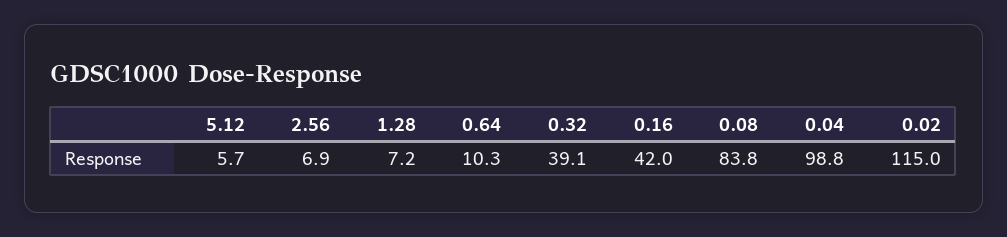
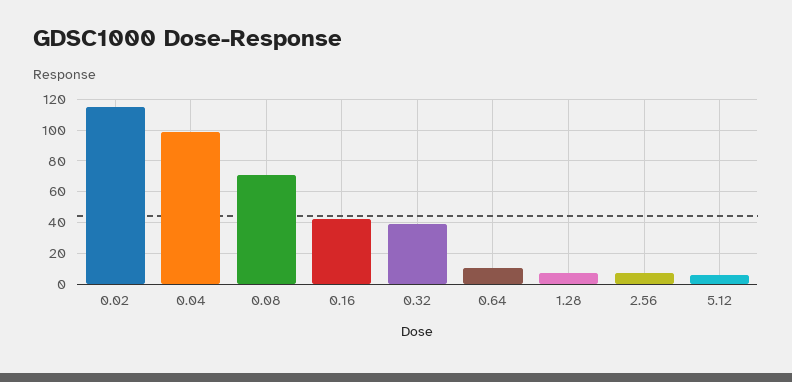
  {
    "5.12": 5.7,
    "2.56": 6.9,
    "1.28": 7.2,
    "0.64": 10.3,
    "0.32": 39.1,
    "0.16": 42,
-   "0.08": 83.8,
+   "0.08": 70,
    "0.04": 98.8,
    "0.02": 115
  }

